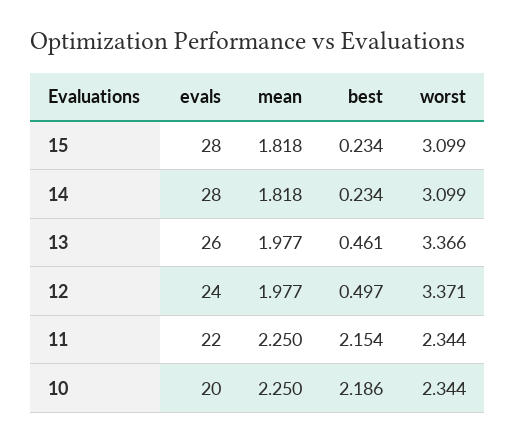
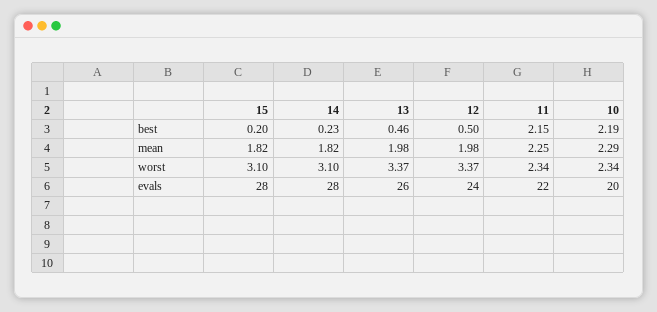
  {
    "evals": {
      "15": 28,
      "14": 28,
      "13": 26,
      "12": 24,
      "11": 22,
      "10": 20
    },
    "mean": {
      "15": 1.818,
      "14": 1.818,
      "13": 1.977,
      "12": 1.977,
      "11": 2.25,
-     "10": 2.25
+     "10": 2.29
    },
    "best": {
-     "15": 0.234,
+     "15": 0.2,
      "14": 0.234,
      "13": 0.461,
      "12": 0.497,
      "11": 2.154,
      "10": 2.186
    },
    "worst": {
      "15": 3.099,
      "14": 3.099,
      "13": 3.366,
      "12": 3.371,
      "11": 2.344,
      "10": 2.344
    }
  }

